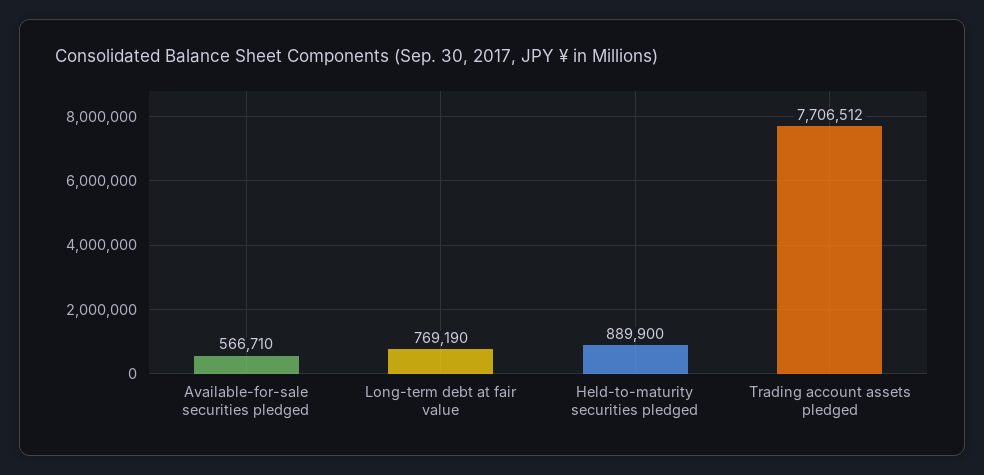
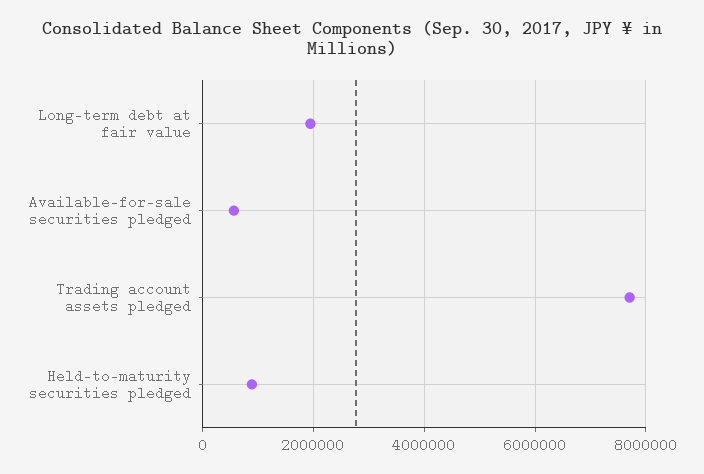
  {
    "Available-for-sale securities pledged": 566710,
-   "Long-term debt at fair value": 769190,
+   "Long-term debt at fair value": 2000000,
    "Held-to-maturity securities pledged": 889900,
    "Trading account assets pledged": 7706512
  }

